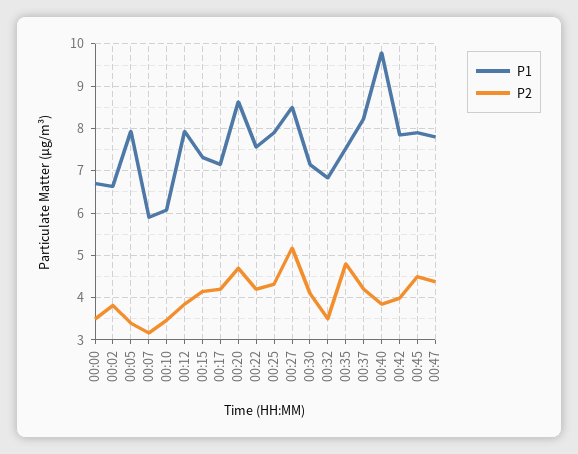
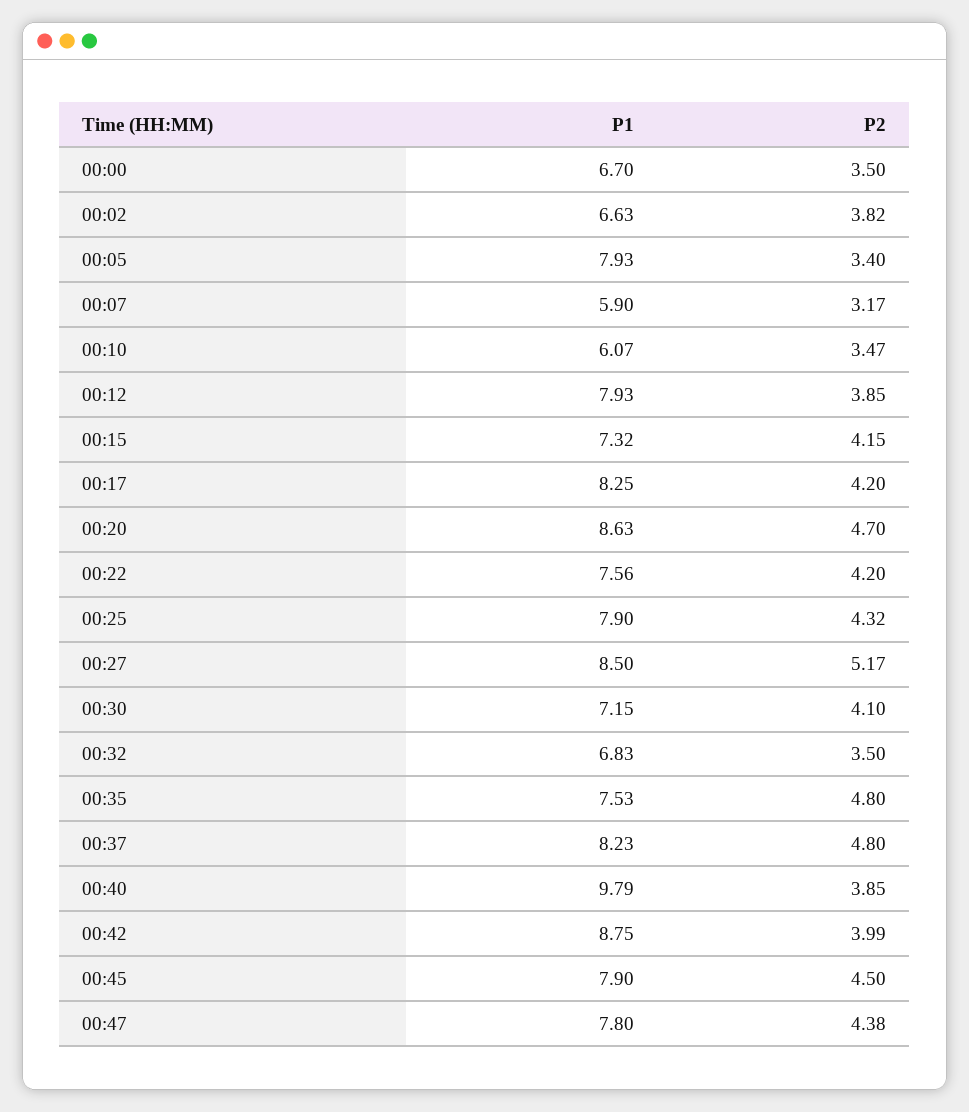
  {
    "P1": {
      "00:00": 6.7,
      "00:02": 6.63,
      "00:05": 7.93,
      "00:07": 5.9,
      "00:10": 6.07,
      "00:12": 7.93,
      "00:15": 7.32,
-     "00:17": 7.2,
+     "00:17": 8.25,
      "00:20": 8.63,
      "00:22": 7.56,
      "00:25": 7.9,
      "00:27": 8.5,
      "00:30": 7.15,
      "00:32": 6.83,
      "00:35": 7.53,
      "00:37": 8.23,
      "00:40": 9.79,
-     "00:42": 7.8,
+     "00:42": 8.75,
      "00:45": 7.9,
      "00:47": 7.8
    },
    "P2": {
      "00:00": 3.5,
      "00:02": 3.82,
      "00:05": 3.4,
      "00:07": 3.17,
      "00:10": 3.47,
      "00:12": 3.85,
      "00:15": 4.15,
      "00:17": 4.2,
      "00:20": 4.7,
      "00:22": 4.2,
      "00:25": 4.32,
      "00:27": 5.17,
      "00:30": 4.1,
      "00:32": 3.5,
      "00:35": 4.8,
-     "00:37": 4.2,
+     "00:37": 4.8,
      "00:40": 3.85,
      "00:42": 3.99,
      "00:45": 4.5,
      "00:47": 4.38
    }
  }

